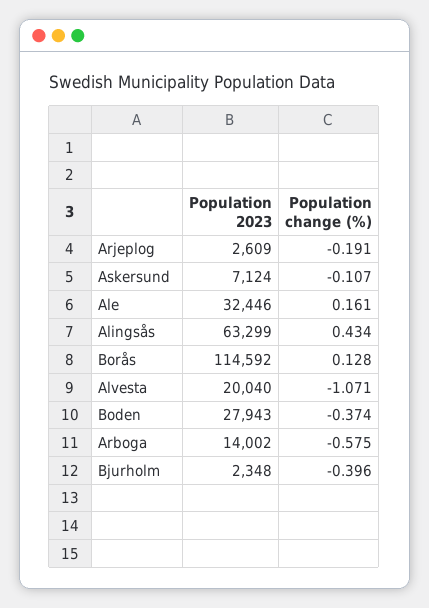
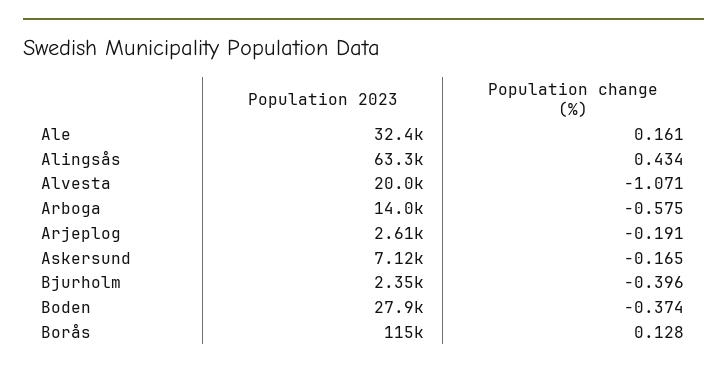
  {
    "Population 2023": {
      "Arjeplog": 2609,
      "Askersund": 7124,
      "Ale": 32446,
      "Alingsås": 63299,
      "Borås": 114592,
      "Alvesta": 20040,
      "Boden": 27943,
      "Arboga": 14002,
      "Bjurholm": 2348
    },
    "Population change (%)": {
      "Arjeplog": -0.191,
-     "Askersund": -0.107,
+     "Askersund": -0.165,
      "Ale": 0.161,
      "Alingsås": 0.434,
      "Borås": 0.128,
      "Alvesta": -1.071,
      "Boden": -0.374,
      "Arboga": -0.575,
      "Bjurholm": -0.396
    }
  }

